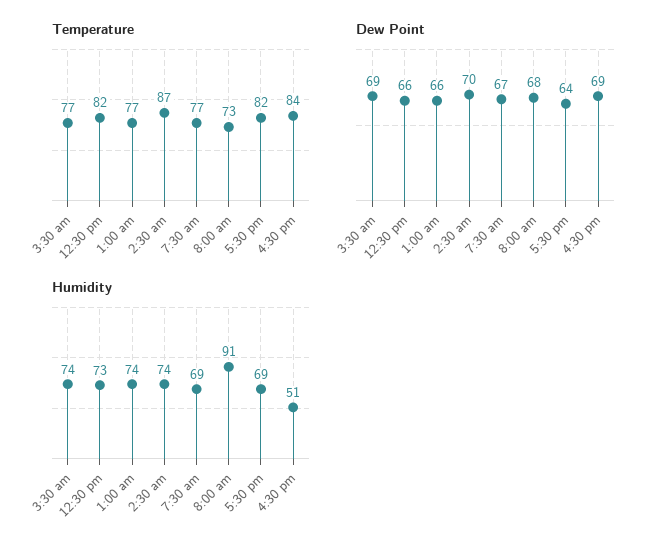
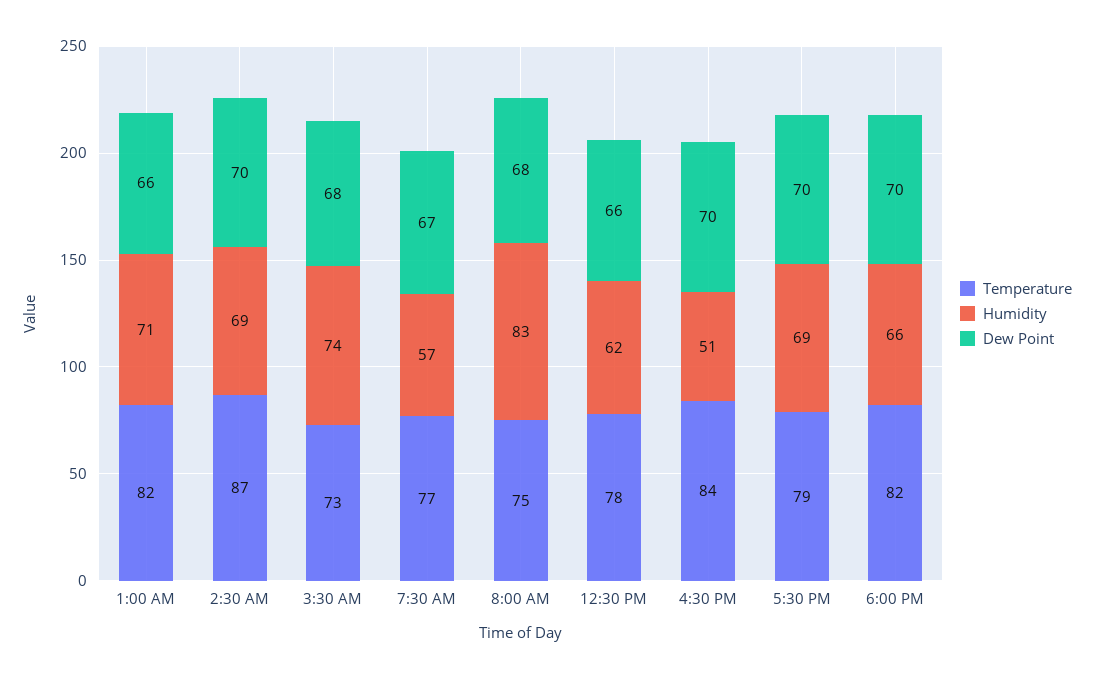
  {
    "Temperature": {
-     "3:30 am": 77,
+     "3:30 am": 73,
-     "12:30 pm": 82,
+     "12:30 pm": 78,
-     "1:00 am": 77,
+     "1:00 am": 82,
      "2:30 am": 87,
      "7:30 am": 77,
-     "8:00 am": 73,
+     "8:00 am": 75,
-     "5:30 pm": 82,
+     "5:30 pm": 79,
-     "4:30 pm": 84
+     "4:30 pm": 84,
+     "6:00 PM": 82
    },
    "Dew Point": {
-     "3:30 am": 69,
+     "3:30 am": 68,
      "12:30 pm": 66,
      "1:00 am": 66,
      "2:30 am": 70,
      "7:30 am": 67,
      "8:00 am": 68,
-     "5:30 pm": 64,
+     "5:30 pm": 70,
-     "4:30 pm": 69
+     "4:30 pm": 70,
+     "6:00 PM": 70
    },
    "Humidity": {
      "3:30 am": 74,
-     "12:30 pm": 73,
+     "12:30 pm": 62,
-     "1:00 am": 74,
+     "1:00 am": 71,
-     "2:30 am": 74,
+     "2:30 am": 69,
-     "7:30 am": 69,
+     "7:30 am": 57,
-     "8:00 am": 91,
+     "8:00 am": 83,
      "5:30 pm": 69,
-     "4:30 pm": 51
+     "4:30 pm": 51,
+     "6:00 PM": 66
    }
  }

